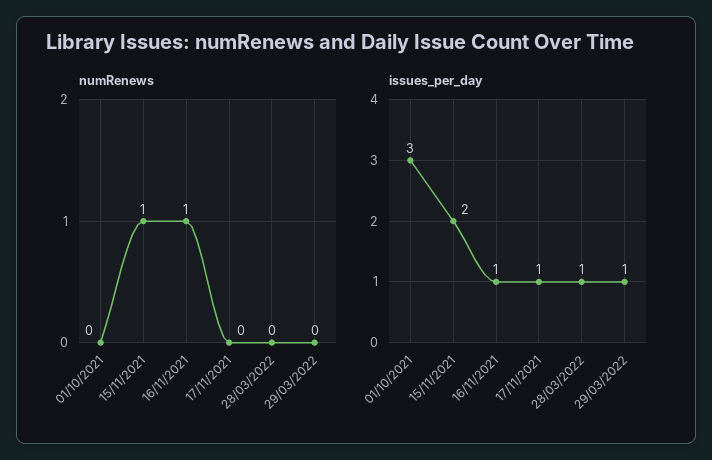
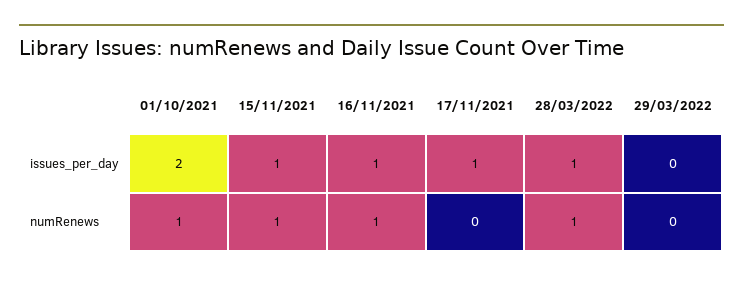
  {
    "numRenews": {
-     "01/10/2021": 0,
+     "01/10/2021": 1,
      "15/11/2021": 1,
      "16/11/2021": 1,
      "17/11/2021": 0,
-     "28/03/2022": 0,
+     "28/03/2022": 1,
      "29/03/2022": 0
    },
    "issues_per_day": {
-     "01/10/2021": 3,
+     "01/10/2021": 2,
-     "15/11/2021": 2,
+     "15/11/2021": 1,
      "16/11/2021": 1,
      "17/11/2021": 1,
      "28/03/2022": 1,
-     "29/03/2022": 1
+     "29/03/2022": 0
    }
  }

